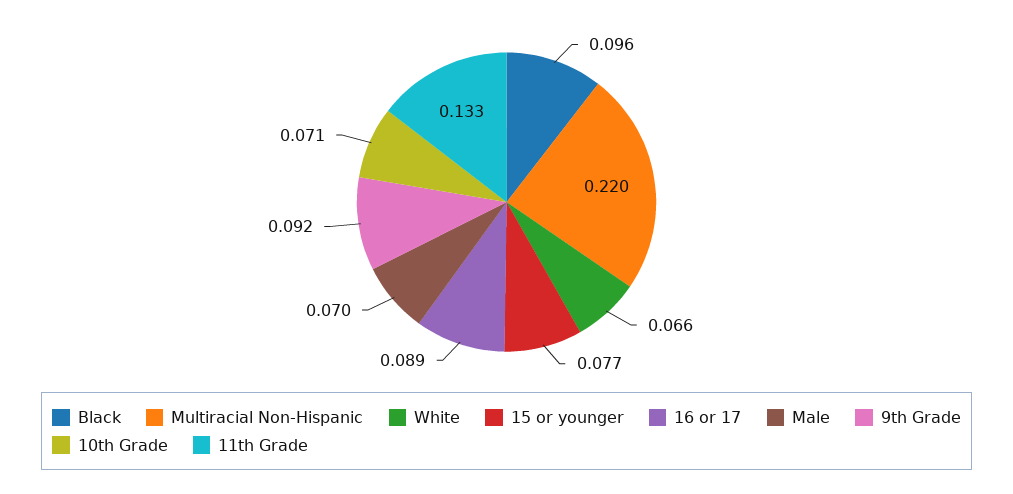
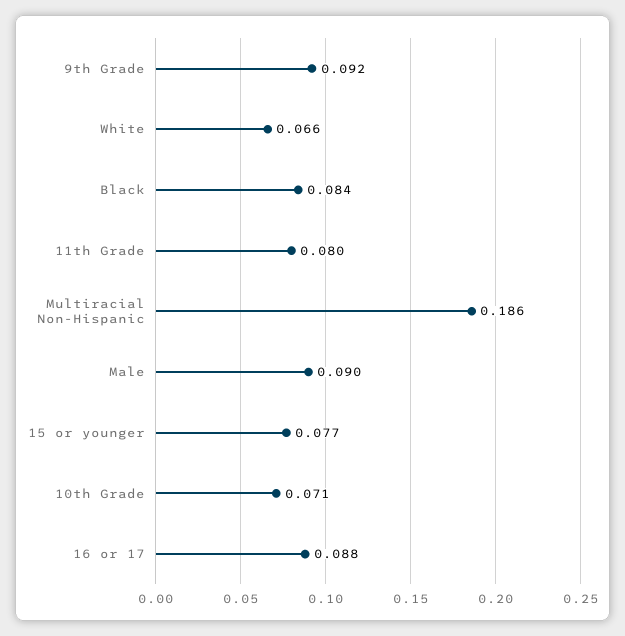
  {
-   "Black": 0.096,
+   "Black": 0.084,
-   "Multiracial Non-Hispanic": 0.22,
+   "Multiracial Non-Hispanic": 0.186,
    "White": 0.066,
    "15 or younger": 0.077,
-   "16 or 17": 0.089,
+   "16 or 17": 0.088,
-   "Male": 0.07,
+   "Male": 0.09,
    "9th Grade": 0.092,
    "10th Grade": 0.071,
-   "11th Grade": 0.133
+   "11th Grade": 0.08
  }

